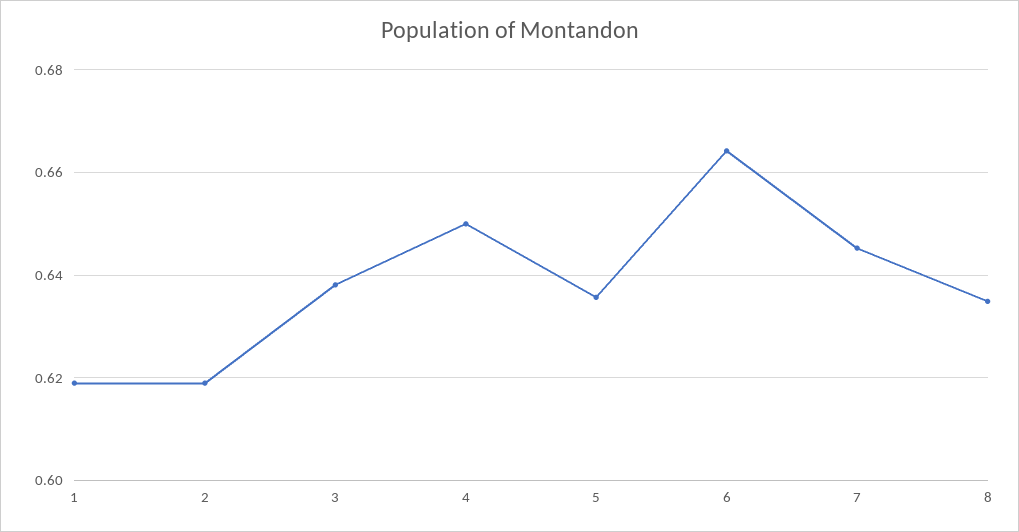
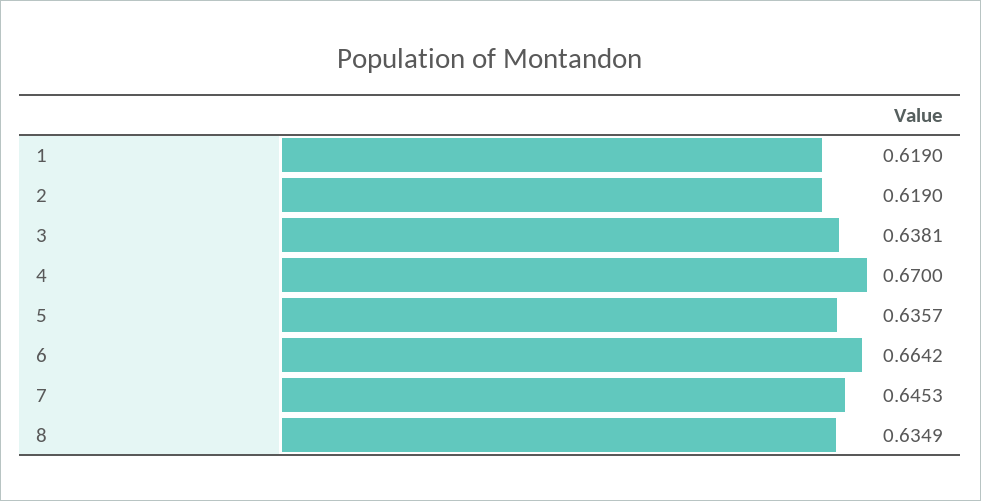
  {
    "1": 0.619,
    "2": 0.619,
    "3": 0.6381,
-   "4": 0.65,
+   "4": 0.67,
    "5": 0.6357,
    "6": 0.6642,
    "7": 0.6453,
    "8": 0.6349
  }

